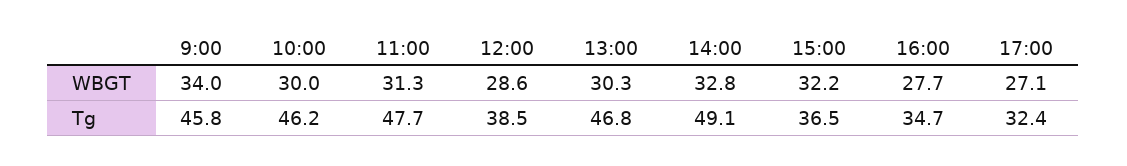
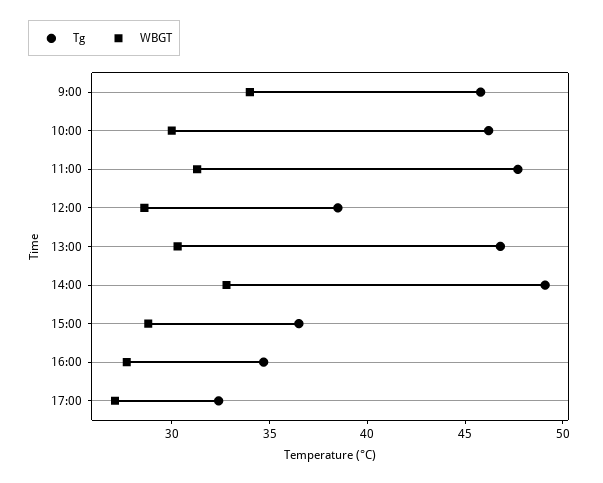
  {
    "WBGT": {
      "9:00": 34,
      "10:00": 30,
      "11:00": 31.3,
      "12:00": 28.6,
      "13:00": 30.3,
      "14:00": 32.8,
-     "15:00": 32.2,
+     "15:00": 29,
      "16:00": 27.7,
      "17:00": 27.1
    },
    "Tg": {
      "9:00": 45.8,
      "10:00": 46.2,
      "11:00": 47.7,
      "12:00": 38.5,
      "13:00": 46.8,
      "14:00": 49.1,
      "15:00": 36.5,
      "16:00": 34.7,
      "17:00": 32.4
    }
  }

